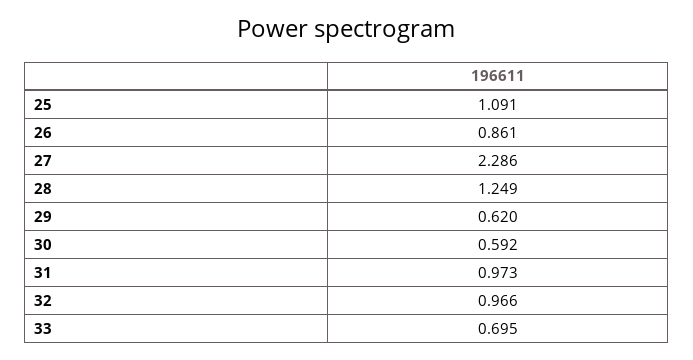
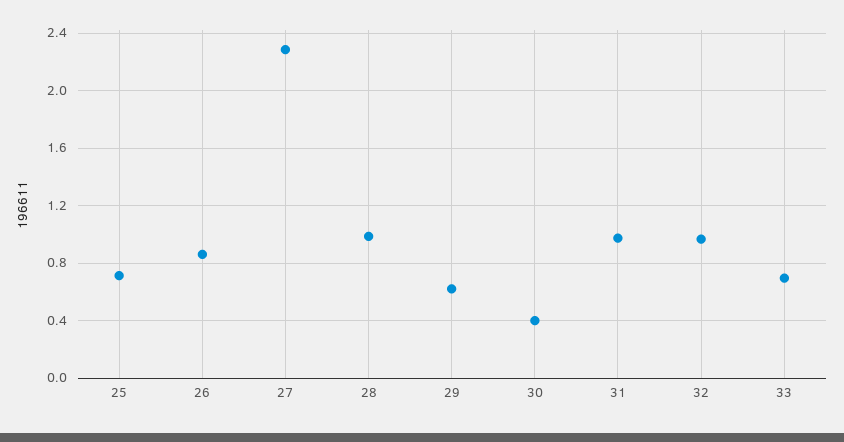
  {
-   "25": 1.091,
+   "25": 0.7,
    "26": 0.861,
    "27": 2.286,
-   "28": 1.249,
+   "28": 1,
    "29": 0.62,
-   "30": 0.592,
+   "30": 0.4,
    "31": 0.973,
    "32": 0.966,
    "33": 0.695
  }

